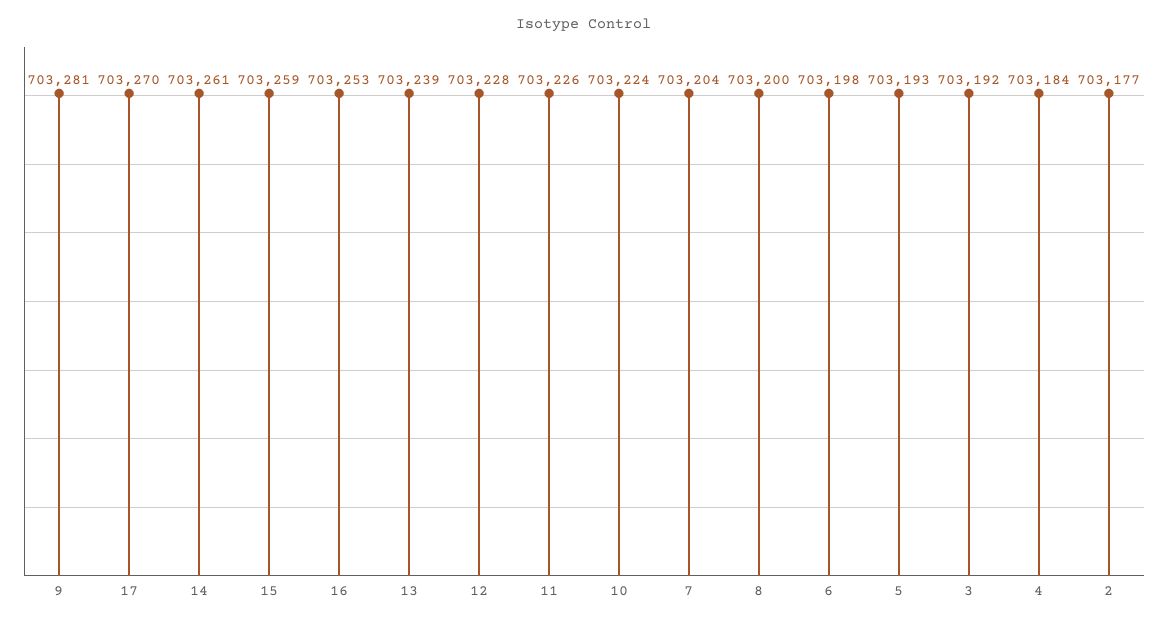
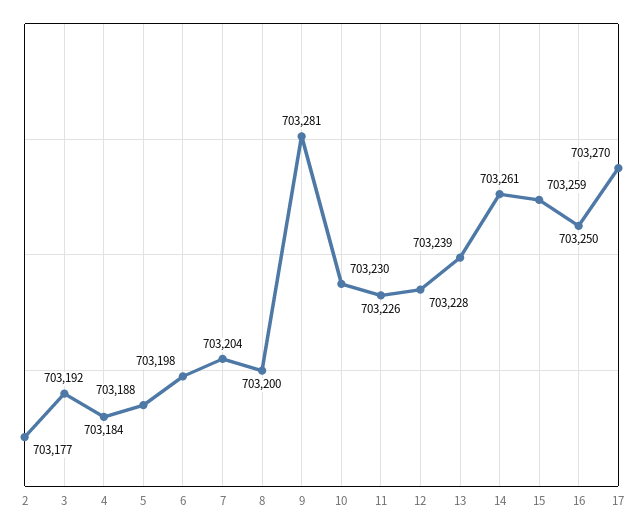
  {
    "9": 703281,
    "17": 703270,
    "14": 703261,
    "15": 703259,
-   "16": 703253,
+   "16": 703250,
    "13": 703239,
    "12": 703228,
    "11": 703226,
-   "10": 703224,
+   "10": 703230,
    "7": 703204,
    "8": 703200,
    "6": 703198,
-   "5": 703193,
+   "5": 703188,
    "3": 703192,
    "4": 703184,
    "2": 703177
  }

